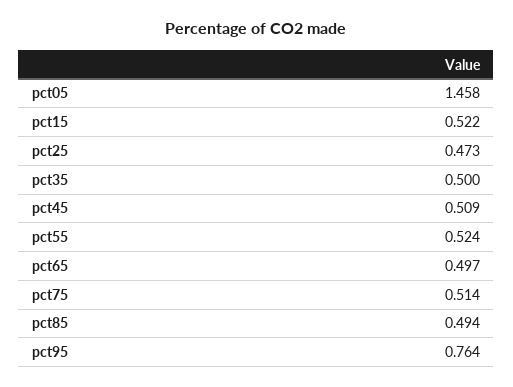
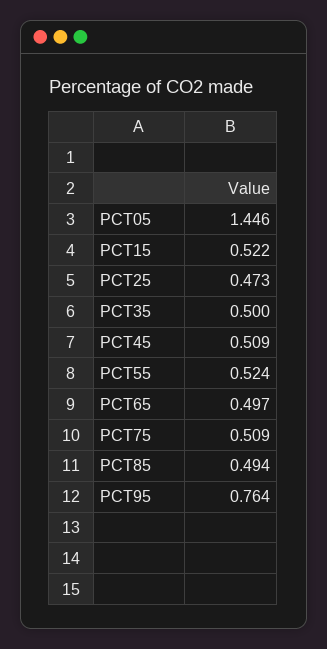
  {
-   "pct05": 1.458,
+   "pct05": 1.446,
    "pct15": 0.522,
    "pct25": 0.473,
    "pct35": 0.5,
    "pct45": 0.509,
    "pct55": 0.524,
    "pct65": 0.497,
-   "pct75": 0.514,
+   "pct75": 0.509,
    "pct85": 0.494,
    "pct95": 0.764
  }

